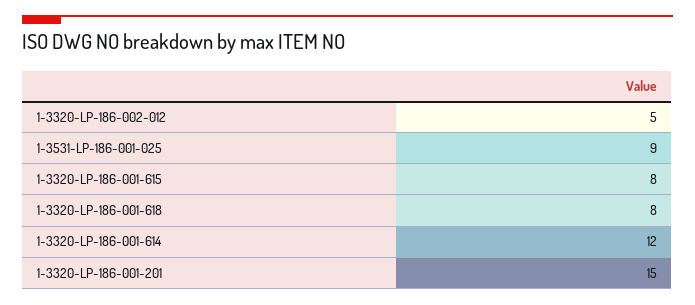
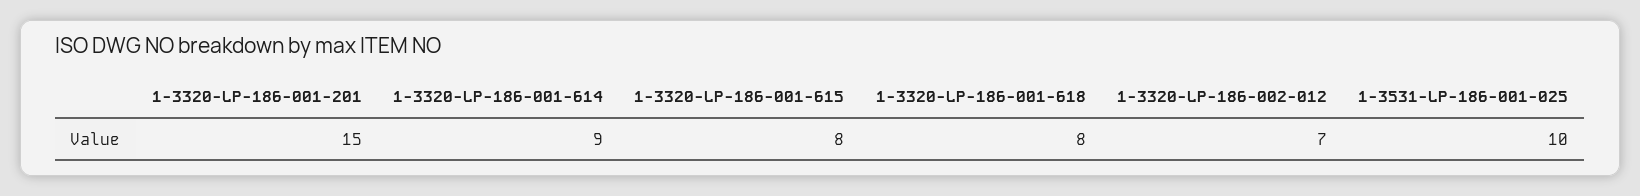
  {
-   "1-3320-LP-186-002-012": 5,
+   "1-3320-LP-186-002-012": 7,
-   "1-3531-LP-186-001-025": 9,
+   "1-3531-LP-186-001-025": 10,
    "1-3320-LP-186-001-615": 8,
    "1-3320-LP-186-001-618": 8,
-   "1-3320-LP-186-001-614": 12,
+   "1-3320-LP-186-001-614": 9,
    "1-3320-LP-186-001-201": 15
  }

